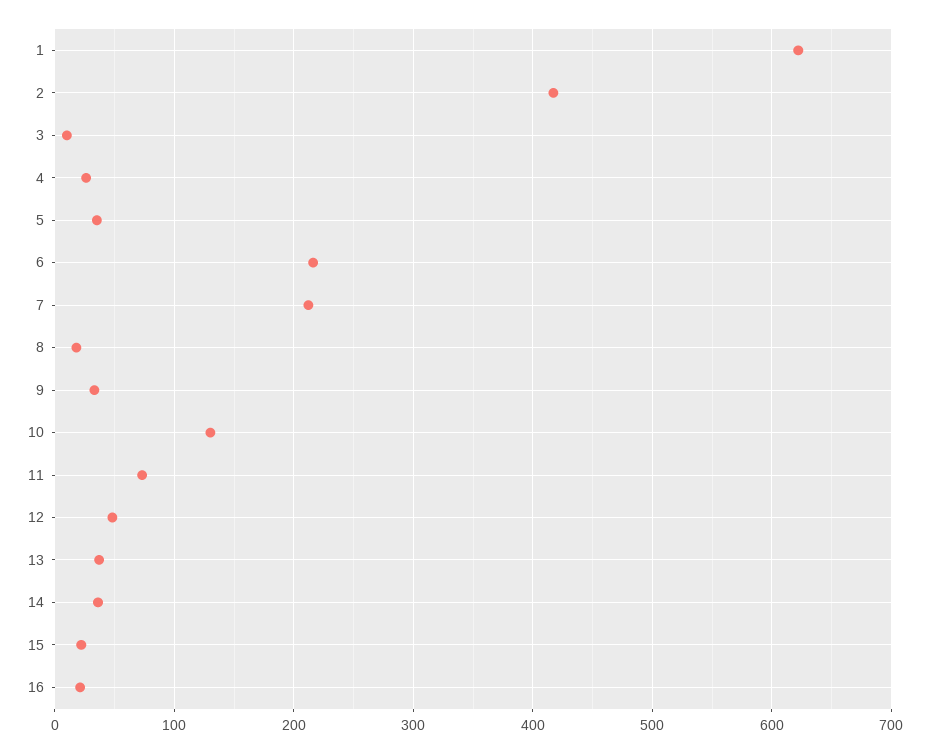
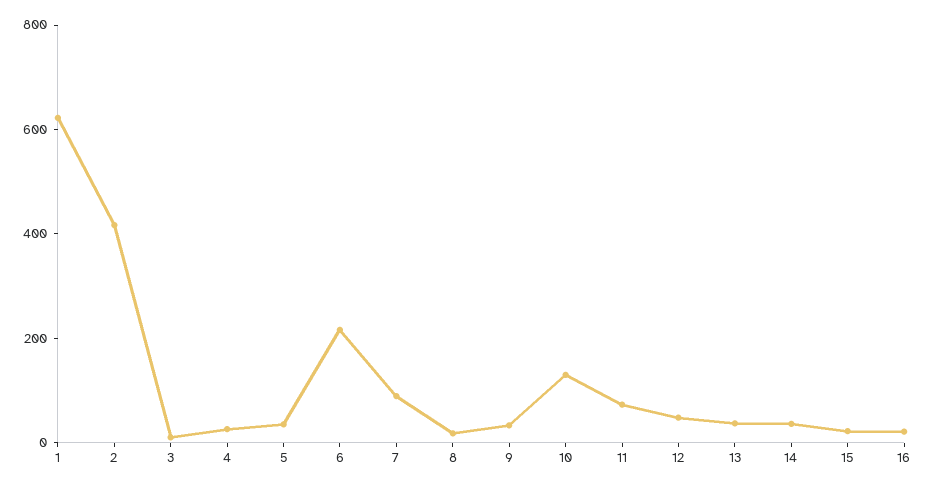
  {
    "1": 620,
    "2": 420,
    "3": 10,
    "4": 30,
    "5": 40,
    "6": 220,
-   "7": 210,
+   "7": 100,
    "8": 20,
    "9": 30,
    "10": 130,
    "11": 70,
    "12": 50,
    "13": 40,
    "14": 40,
    "15": 20,
    "16": 20
  }

